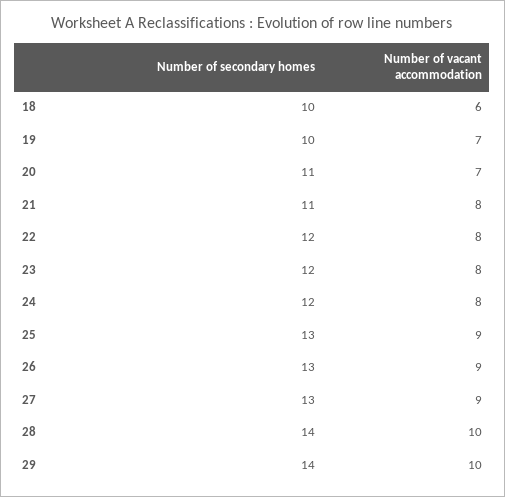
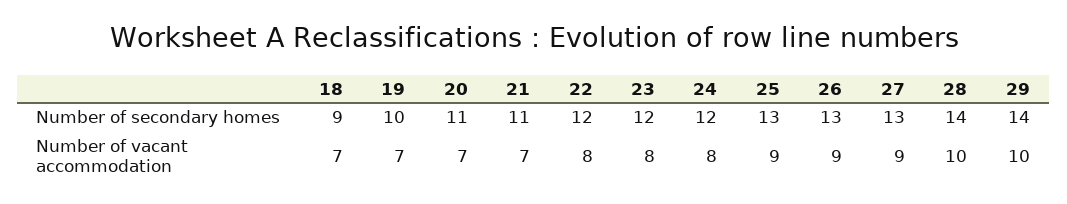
  {
    "Number of secondary homes": {
-     "18": 10,
+     "18": 9,
      "19": 10,
      "20": 11,
      "21": 11,
      "22": 12,
      "23": 12,
      "24": 12,
      "25": 13,
      "26": 13,
      "27": 13,
      "28": 14,
      "29": 14
    },
    "Number of vacant accommodation": {
-     "18": 6,
+     "18": 7,
      "19": 7,
      "20": 7,
-     "21": 8,
+     "21": 7,
      "22": 8,
      "23": 8,
      "24": 8,
      "25": 9,
      "26": 9,
      "27": 9,
      "28": 10,
      "29": 10
    }
  }

